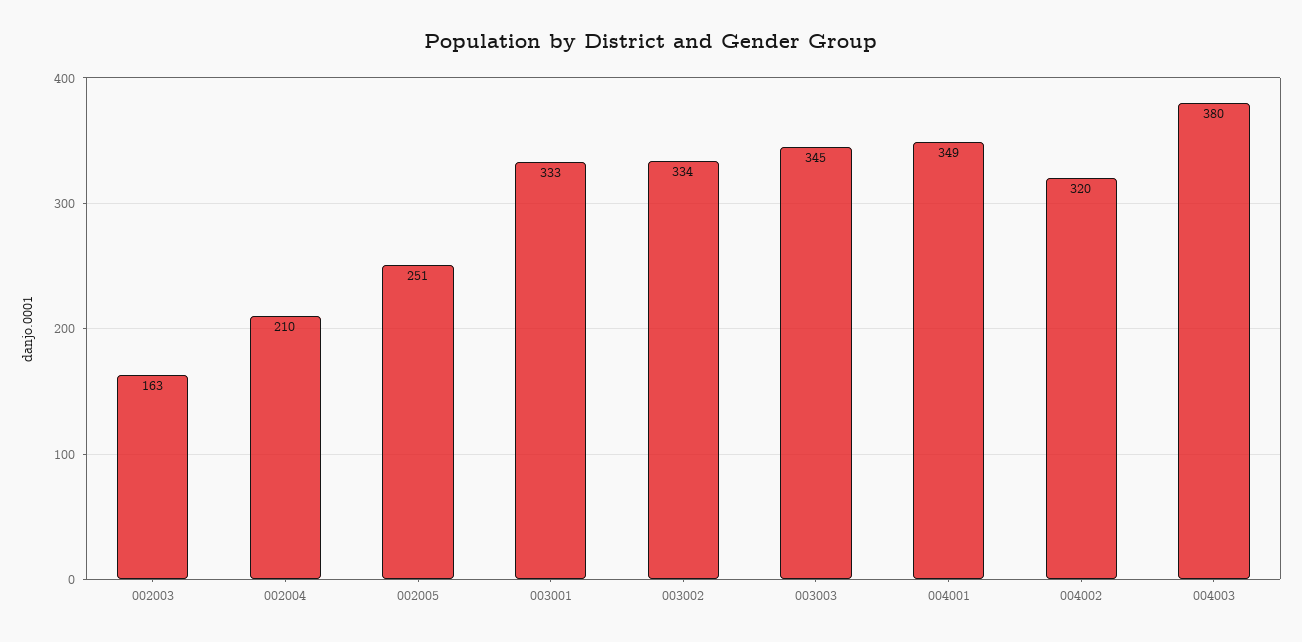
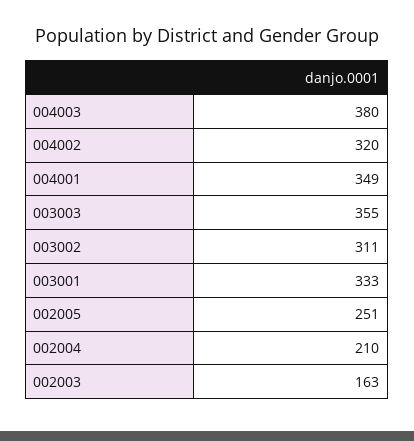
  {
    "002003": 163,
    "002004": 210,
    "002005": 251,
    "003001": 333,
-   "003002": 334,
+   "003002": 311,
-   "003003": 345,
+   "003003": 355,
    "004001": 349,
    "004002": 320,
    "004003": 380
  }

